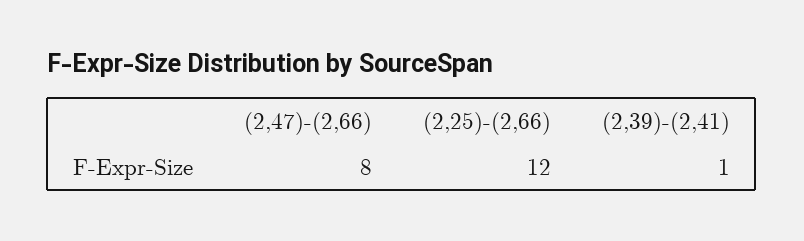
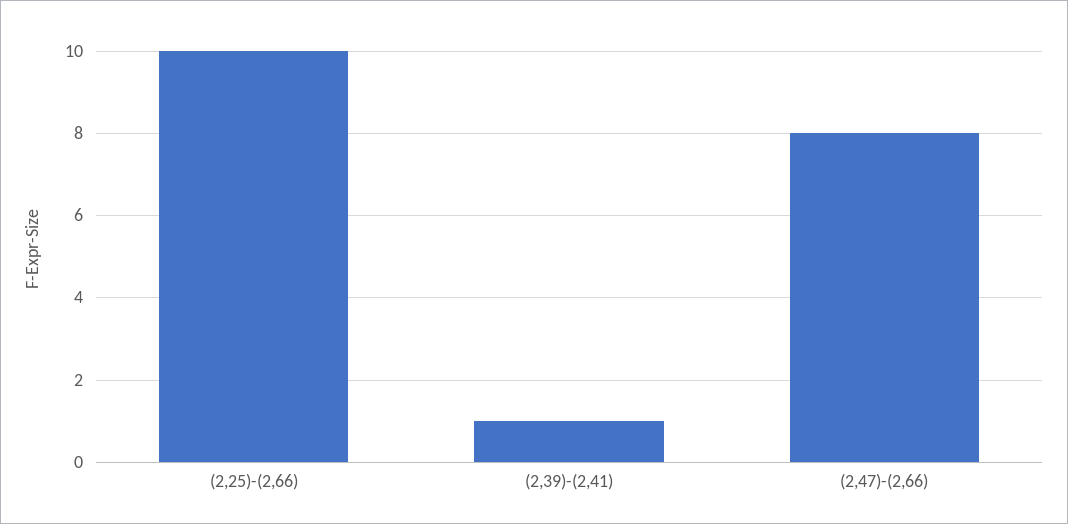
  {
    "(2,47)-(2,66)": 8,
-   "(2,25)-(2,66)": 12,
+   "(2,25)-(2,66)": 10,
    "(2,39)-(2,41)": 1
  }

